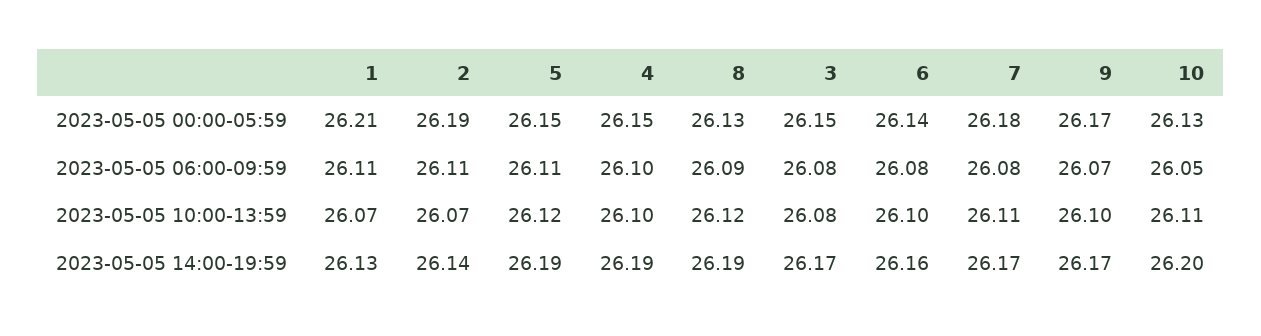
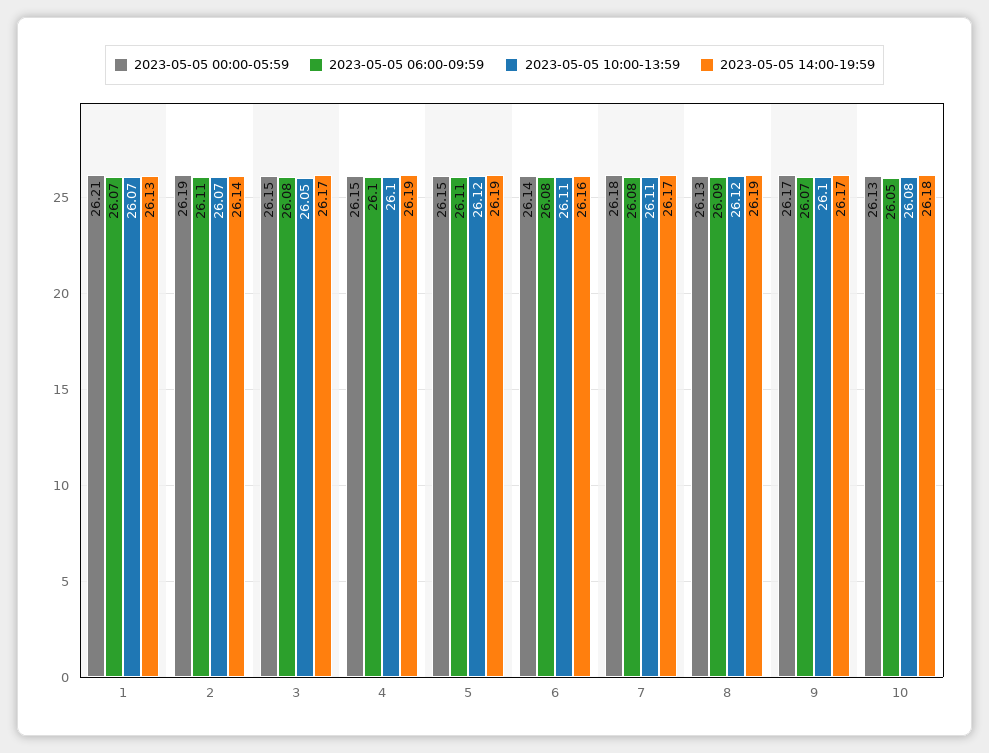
  {
    "2023-05-05 00:00-05:59": {
      "1": 26.21,
      "2": 26.19,
      "5": 26.15,
      "4": 26.15,
      "8": 26.13,
      "3": 26.15,
      "6": 26.14,
      "7": 26.18,
      "9": 26.17,
      "10": 26.13
    },
    "2023-05-05 06:00-09:59": {
-     "1": 26.11,
+     "1": 26.07,
      "2": 26.11,
      "5": 26.11,
      "4": 26.1,
      "8": 26.09,
      "3": 26.08,
      "6": 26.08,
      "7": 26.08,
      "9": 26.07,
      "10": 26.05
    },
    "2023-05-05 10:00-13:59": {
      "1": 26.07,
      "2": 26.07,
      "5": 26.12,
      "4": 26.1,
      "8": 26.12,
-     "3": 26.08,
+     "3": 26.05,
-     "6": 26.1,
+     "6": 26.11,
      "7": 26.11,
      "9": 26.1,
-     "10": 26.11
+     "10": 26.08
    },
    "2023-05-05 14:00-19:59": {
      "1": 26.13,
      "2": 26.14,
      "5": 26.19,
      "4": 26.19,
      "8": 26.19,
      "3": 26.17,
      "6": 26.16,
      "7": 26.17,
      "9": 26.17,
-     "10": 26.2
+     "10": 26.18
    }
  }

